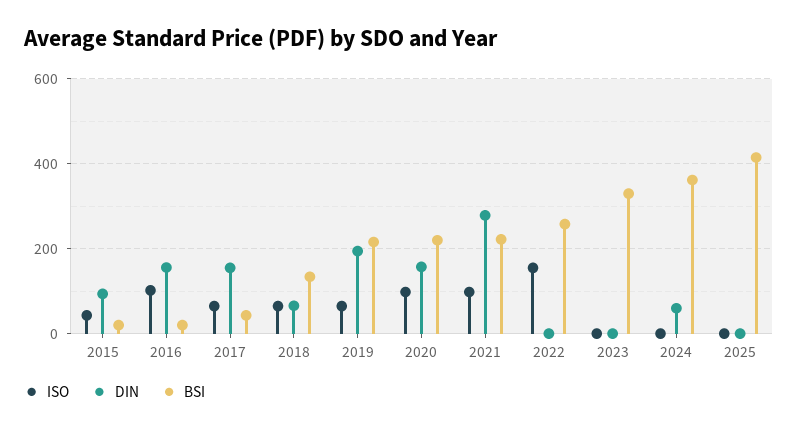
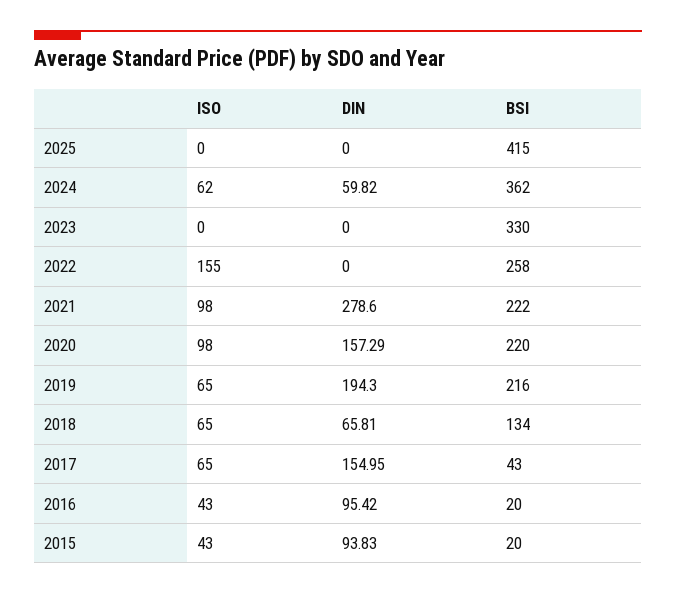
  {
    "ISO": {
      "2015": 43,
-     "2016": 100,
+     "2016": 43,
      "2017": 65,
      "2018": 65,
      "2019": 65,
      "2020": 98,
      "2021": 98,
      "2022": 155,
      "2023": 0,
-     "2024": 0,
+     "2024": 62,
      "2025": 0
    },
    "DIN": {
      "2015": 93.83,
-     "2016": 160,
+     "2016": 95.42,
      "2017": 154.95,
      "2018": 65.81,
      "2019": 194.3,
      "2020": 157.29,
      "2021": 278.6,
      "2022": 0,
      "2023": 0,
      "2024": 59.82,
      "2025": 0
    },
    "BSI": {
      "2015": 20,
      "2016": 20,
      "2017": 43,
      "2018": 134,
      "2019": 216,
      "2020": 220,
      "2021": 222,
      "2022": 258,
      "2023": 330,
      "2024": 362,
      "2025": 415
    }
  }

